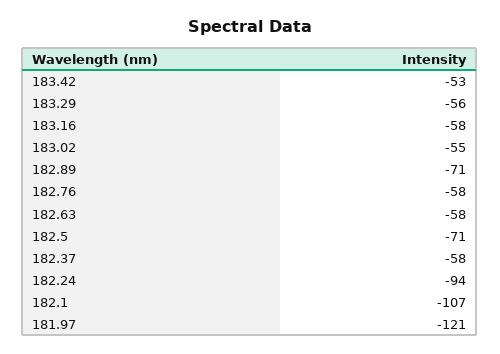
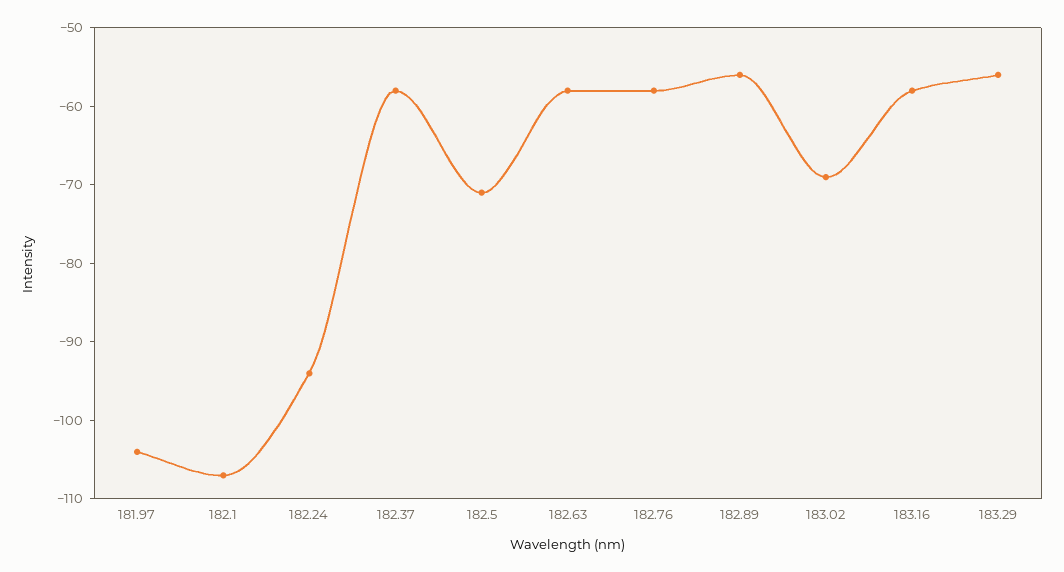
  {
-   "183.42": -53,
    "183.29": -56,
    "183.16": -58,
-   "183.02": -55,
+   "183.02": -70,
-   "182.89": -71,
+   "182.89": -55,
    "182.76": -58,
    "182.63": -58,
    "182.5": -71,
    "182.37": -58,
    "182.24": -94,
    "182.1": -107,
-   "181.97": -121
+   "181.97": -105
  }

